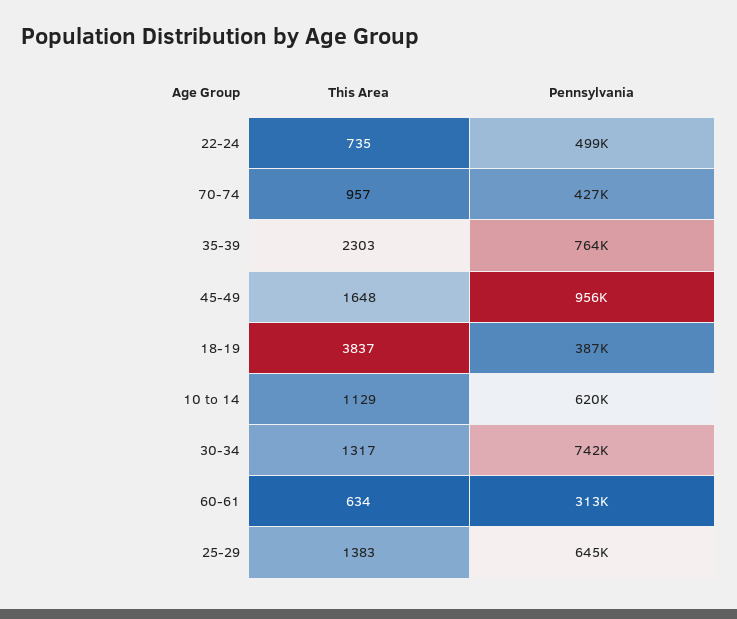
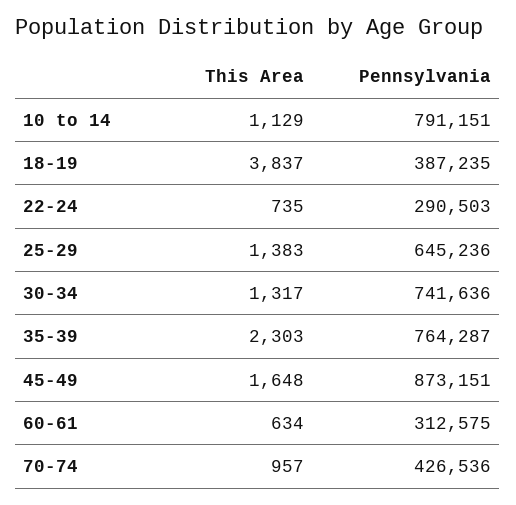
  {
    "This Area": {
      "22-24": 735,
      "70-74": 957,
      "35-39": 2303,
      "45-49": 1648,
      "18-19": 3837,
      "10 to 14": 1129,
      "30-34": 1317,
      "60-61": 634,
      "25-29": 1383
    },
    "Pennsylvania": {
-     "22-24": 499000,
+     "22-24": 290503,
      "70-74": 426536,
      "35-39": 764287,
-     "45-49": 956000,
+     "45-49": 873151,
      "18-19": 387235,
-     "10 to 14": 620000,
+     "10 to 14": 791151,
      "30-34": 741636,
      "60-61": 312575,
      "25-29": 645236
    }
  }

